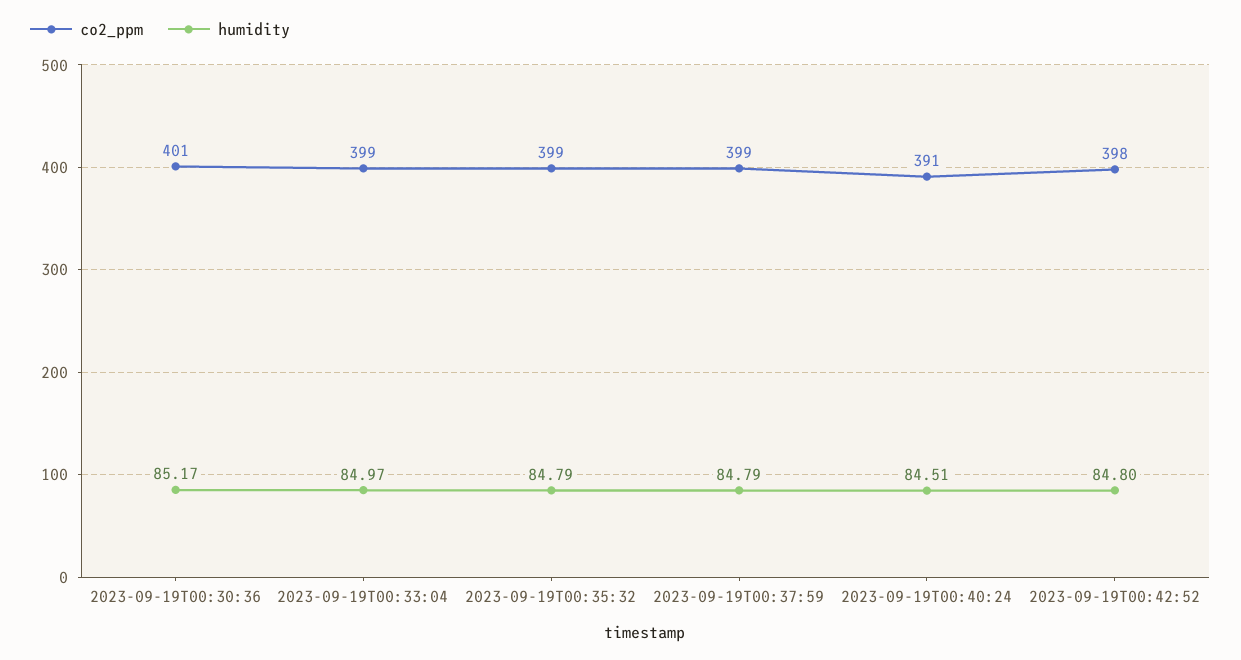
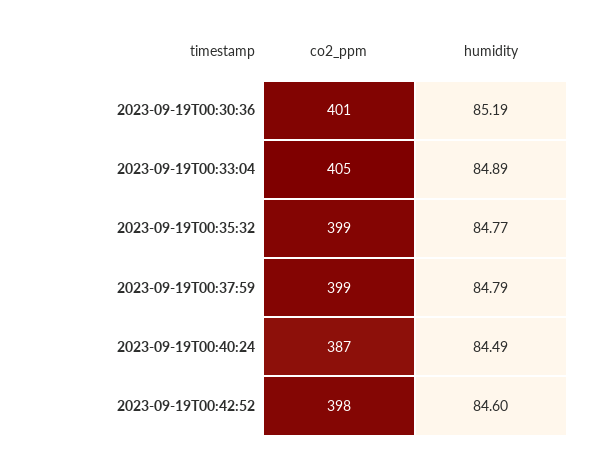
  {
    "co2_ppm": {
      "2023-09-19T00:30:36": 401,
-     "2023-09-19T00:33:04": 399,
+     "2023-09-19T00:33:04": 405,
      "2023-09-19T00:35:32": 399,
      "2023-09-19T00:37:59": 399,
-     "2023-09-19T00:40:24": 391,
+     "2023-09-19T00:40:24": 387,
      "2023-09-19T00:42:52": 398
    },
    "humidity": {
-     "2023-09-19T00:30:36": 85.17,
+     "2023-09-19T00:30:36": 85.19,
-     "2023-09-19T00:33:04": 84.97,
+     "2023-09-19T00:33:04": 84.89,
-     "2023-09-19T00:35:32": 84.79,
+     "2023-09-19T00:35:32": 84.77,
      "2023-09-19T00:37:59": 84.79,
-     "2023-09-19T00:40:24": 84.51,
+     "2023-09-19T00:40:24": 84.49,
-     "2023-09-19T00:42:52": 84.8
+     "2023-09-19T00:42:52": 84.6
    }
  }

